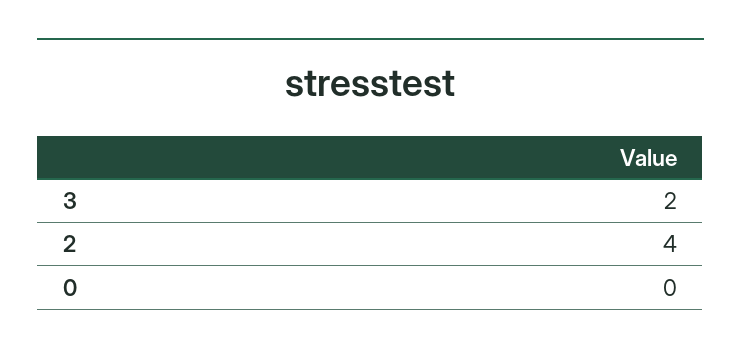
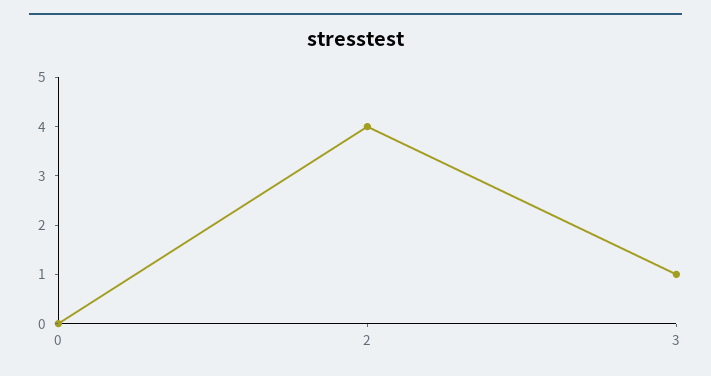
  {
-   "3": 2,
+   "3": 1,
    "2": 4,
    "0": 0
  }

